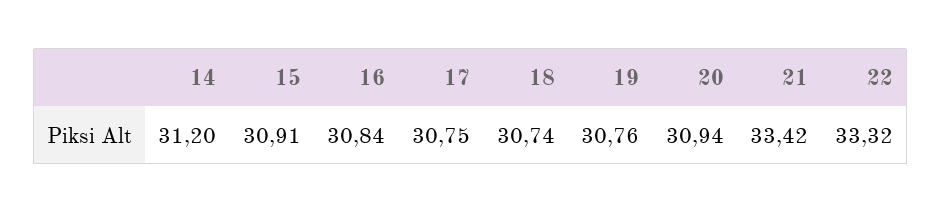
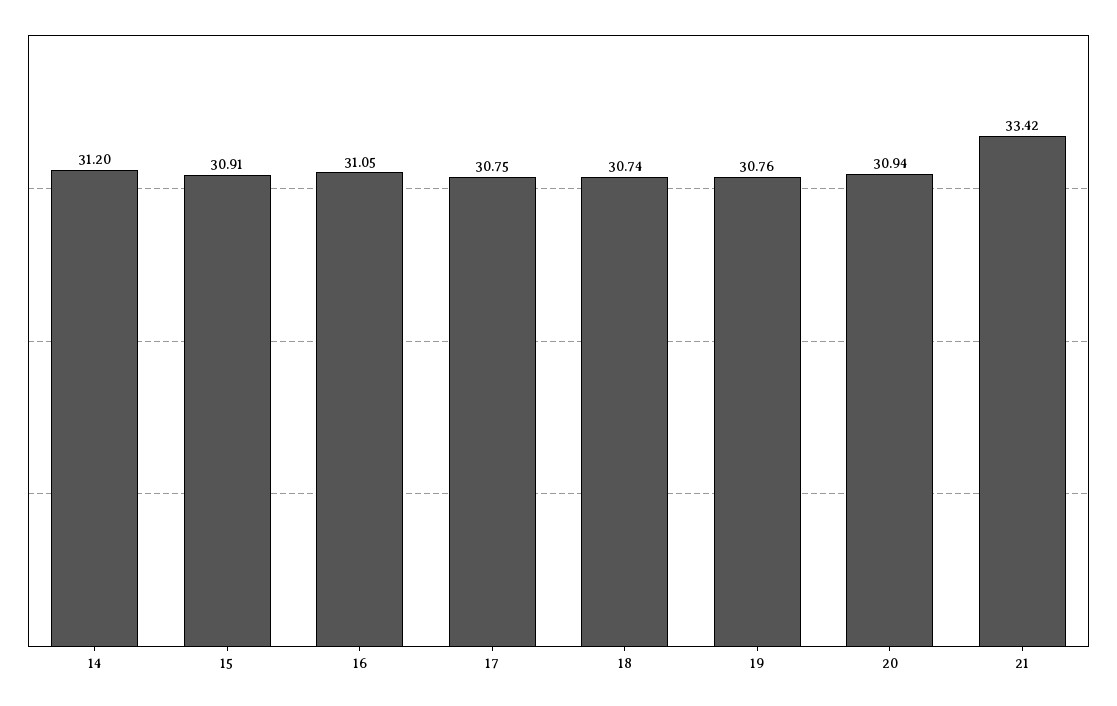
  {
    "14": 31.2,
    "15": 30.91,
-   "16": 30.84,
+   "16": 31.05,
    "17": 30.75,
    "18": 30.74,
    "19": 30.76,
    "20": 30.94,
-   "21": 33.42,
+   "21": 33.42
-   "22": 33.32
  }

